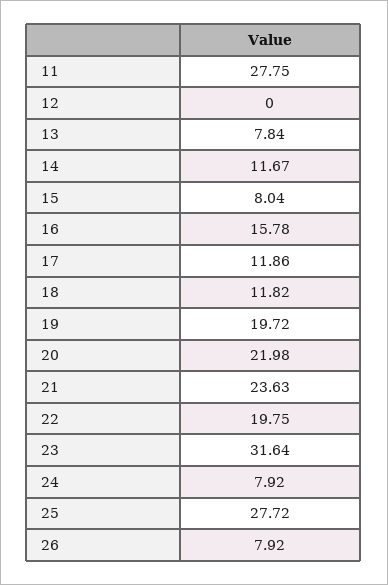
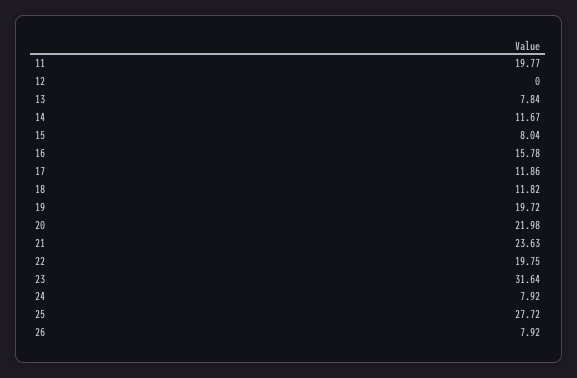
  {
-   "11": 27.75,
+   "11": 19.77,
    "12": 0,
    "13": 7.84,
    "14": 11.67,
    "15": 8.04,
    "16": 15.78,
    "17": 11.86,
    "18": 11.82,
    "19": 19.72,
    "20": 21.98,
    "21": 23.63,
    "22": 19.75,
    "23": 31.64,
    "24": 7.92,
    "25": 27.72,
    "26": 7.92
  }

